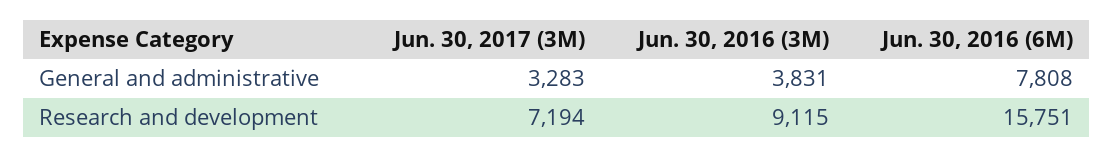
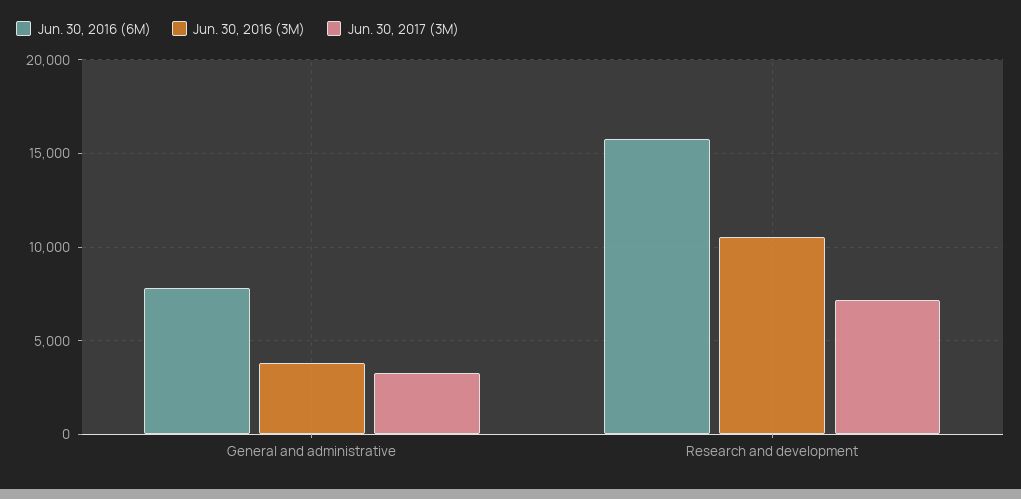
  {
    "Jun. 30, 2017 (3M)": {
      "General and administrative": 3283,
      "Research and development": 7194
    },
    "Jun. 30, 2016 (3M)": {
      "General and administrative": 3831,
-     "Research and development": 9115
+     "Research and development": 10500
    },
    "Jun. 30, 2016 (6M)": {
      "General and administrative": 7808,
      "Research and development": 15751
    }
  }

